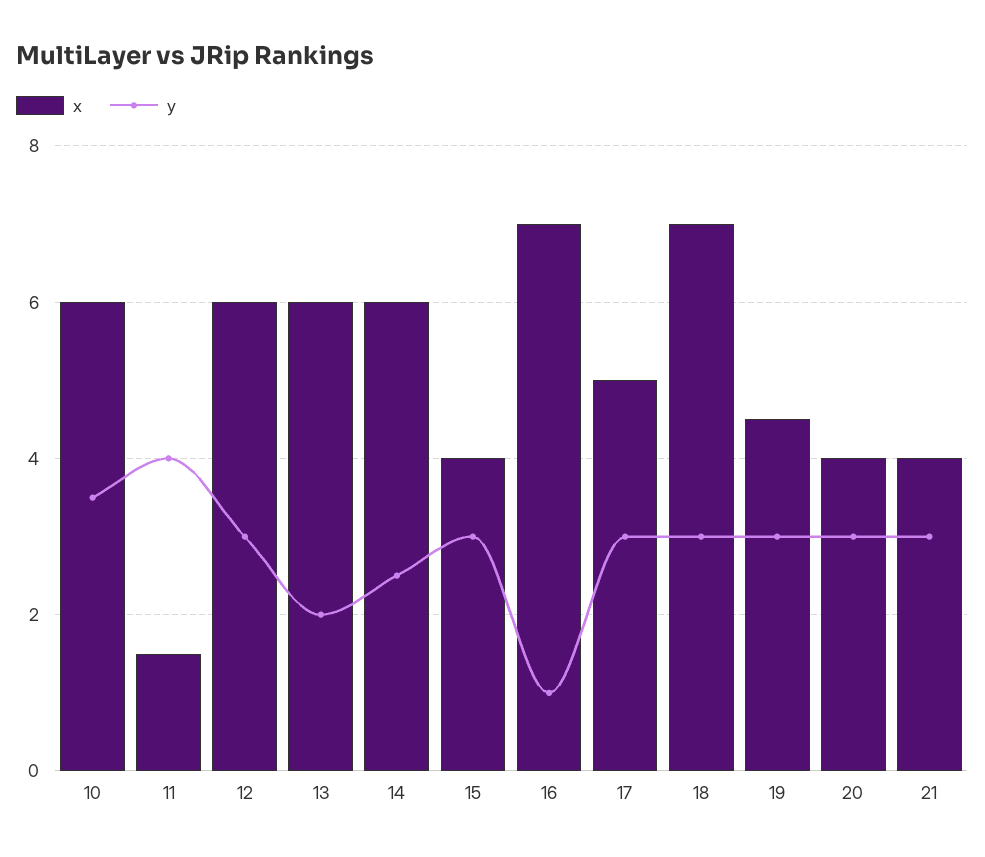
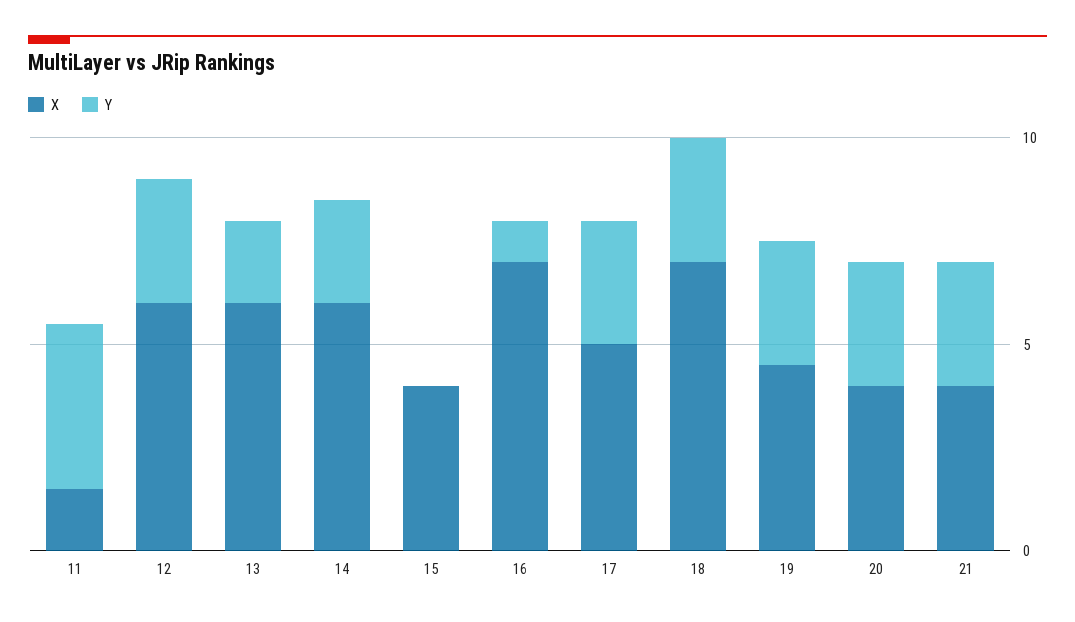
  {
    "x": {
-     "10": 6,
      "11": 1.5,
      "12": 6,
      "13": 6,
      "14": 6,
      "15": 4,
      "16": 7,
      "17": 5,
      "18": 7,
      "19": 4.5,
      "20": 4,
      "21": 4
    },
    "y": {
-     "10": 3.5,
      "11": 4,
      "12": 3,
      "13": 2,
      "14": 2.5,
-     "15": 3,
+     "15": 0,
      "16": 1,
      "17": 3,
      "18": 3,
      "19": 3,
      "20": 3,
      "21": 3
    }
  }

